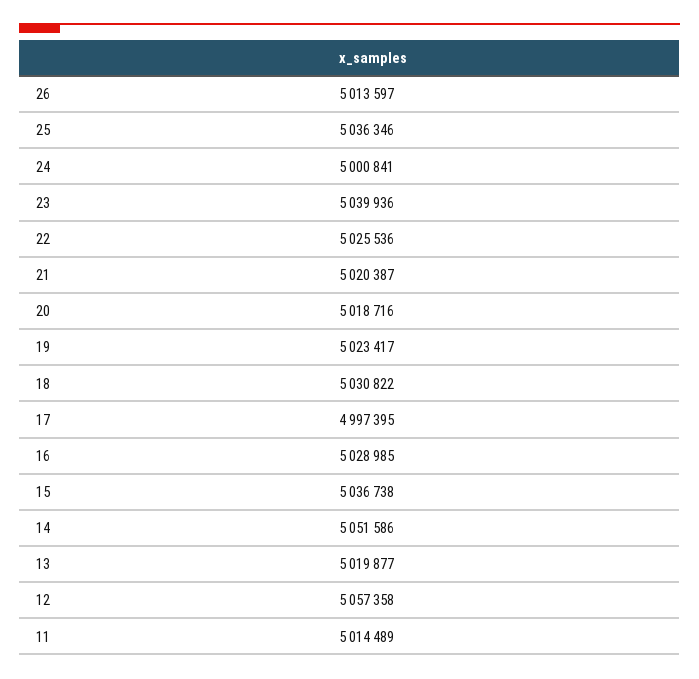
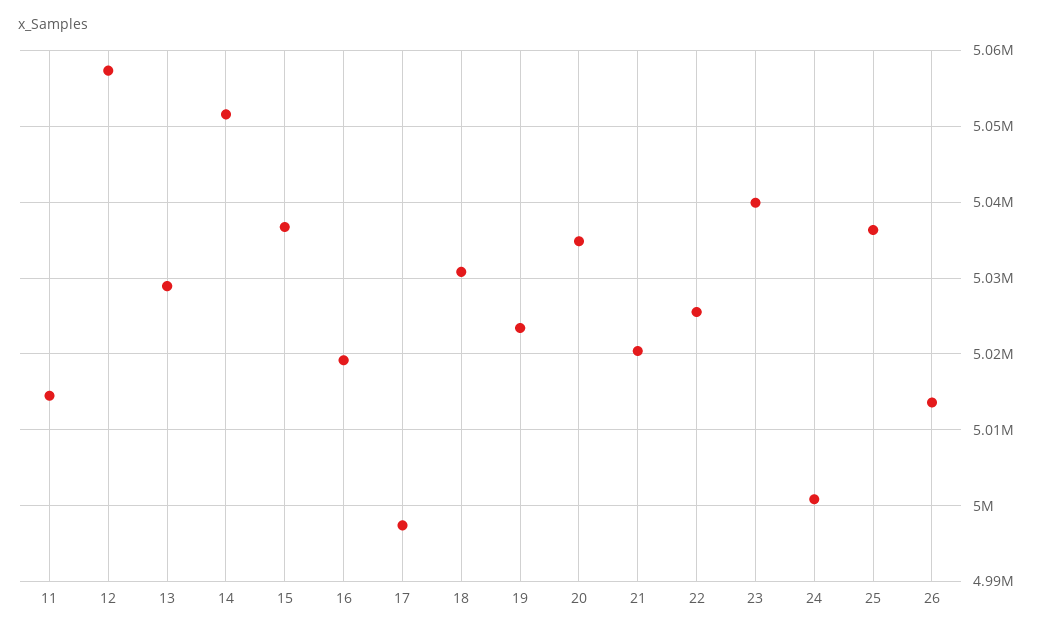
  {
    "26": 5013597,
    "25": 5036346,
    "24": 5000841,
    "23": 5039936,
    "22": 5025536,
    "21": 5020387,
-   "20": 5018716,
+   "20": 5035000,
    "19": 5023417,
    "18": 5030822,
    "17": 4997395,
-   "16": 5028985,
+   "16": 5019000,
    "15": 5036738,
    "14": 5051586,
-   "13": 5019877,
+   "13": 5029000,
    "12": 5057358,
    "11": 5014489
  }

